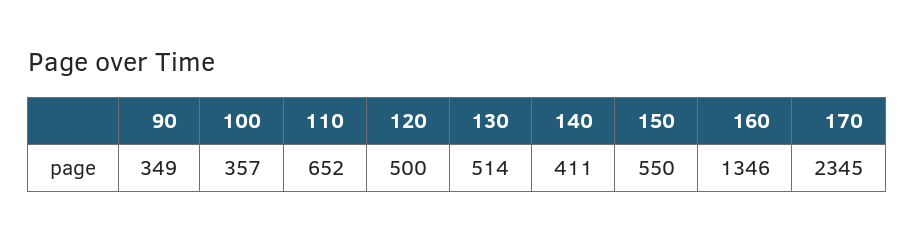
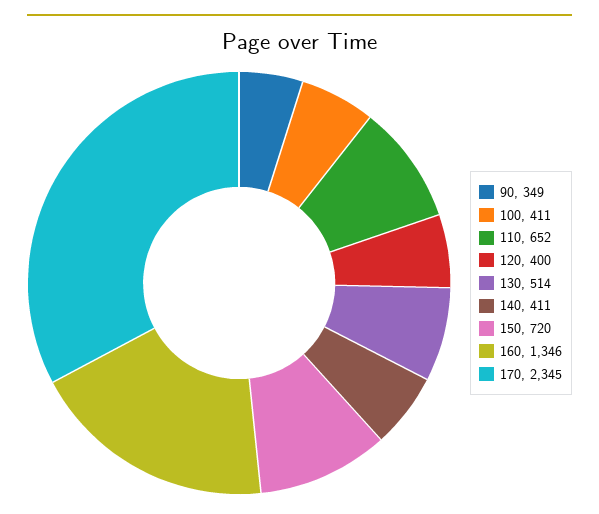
  {
    "90": 349,
-   "100": 357,
+   "100": 411,
    "110": 652,
-   "120": 500,
+   "120": 400,
    "130": 514,
    "140": 411,
-   "150": 550,
+   "150": 720,
    "160": 1346,
    "170": 2345
  }

